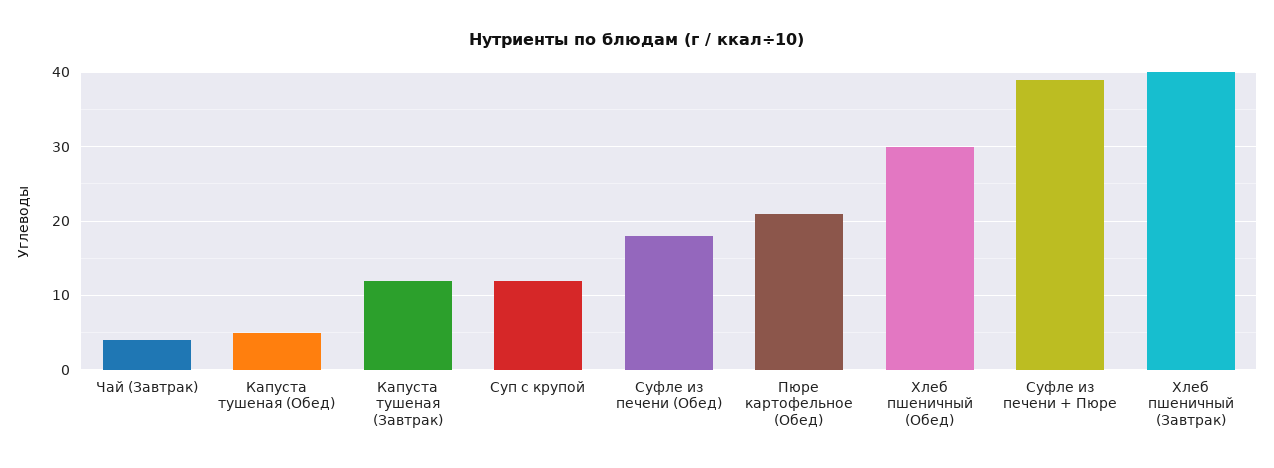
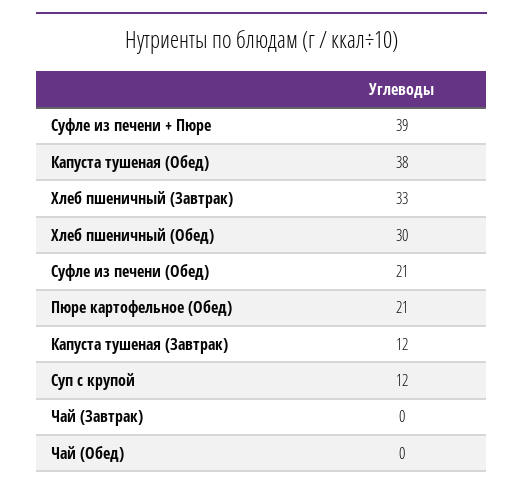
  {
-   "Чай (Завтрак)": 4,
+   "Чай (Завтрак)": 0,
-   "Капуста тушеная (Обед)": 5,
+   "Капуста тушеная (Обед)": 38,
    "Капуста тушеная (Завтрак)": 12,
    "Суп с крупой": 12,
-   "Суфле из печени (Обед)": 18,
+   "Суфле из печени (Обед)": 21,
    "Пюре картофельное (Обед)": 21,
    "Хлеб пшеничный (Обед)": 30,
    "Суфле из печени + Пюре": 39,
-   "Хлеб пшеничный (Завтрак)": 40
+   "Хлеб пшеничный (Завтрак)": 33,
+   "Чай (Обед)": 0
  }

